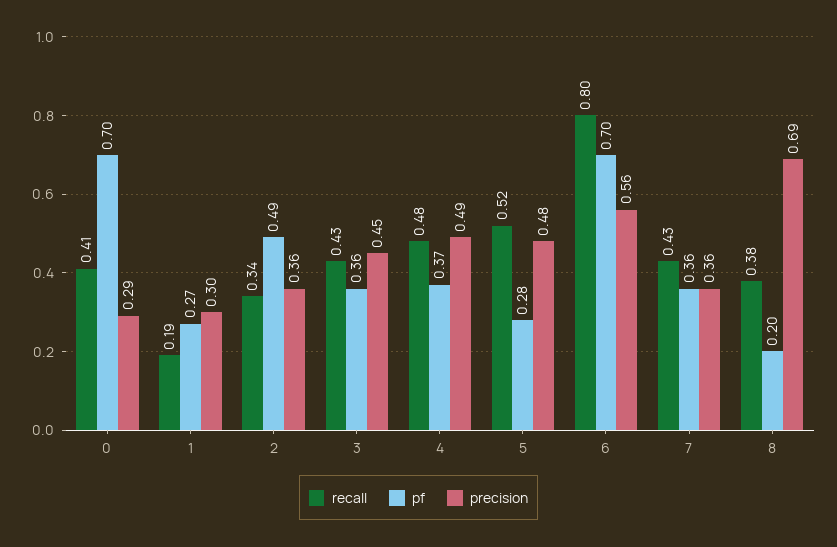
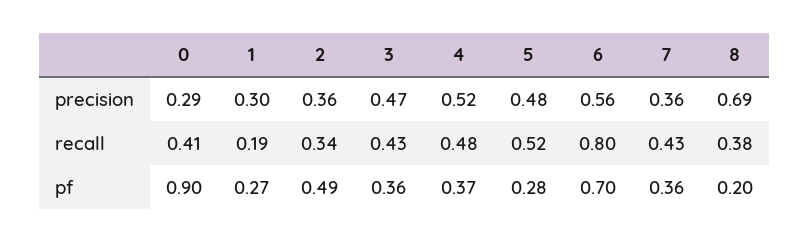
  {
    "recall": {
      "0": 0.41,
      "1": 0.19,
      "2": 0.34,
      "3": 0.43,
      "4": 0.48,
      "5": 0.52,
      "6": 0.8,
      "7": 0.43,
      "8": 0.38
    },
    "pf": {
-     "0": 0.7,
+     "0": 0.9,
      "1": 0.27,
      "2": 0.49,
      "3": 0.36,
      "4": 0.37,
      "5": 0.28,
      "6": 0.7,
      "7": 0.36,
      "8": 0.2
    },
    "precision": {
      "0": 0.29,
      "1": 0.3,
      "2": 0.36,
-     "3": 0.45,
+     "3": 0.47,
-     "4": 0.49,
+     "4": 0.52,
      "5": 0.48,
      "6": 0.56,
      "7": 0.36,
      "8": 0.69
    }
  }

